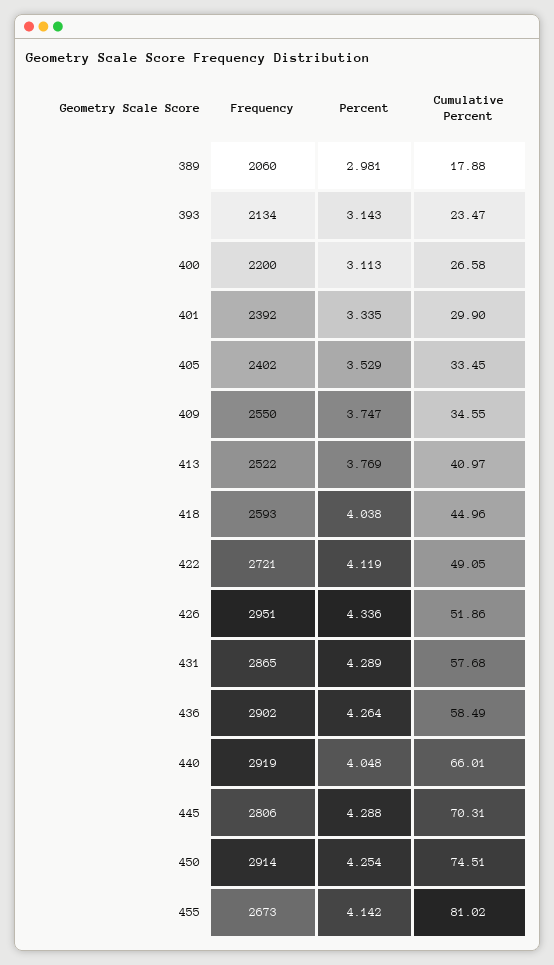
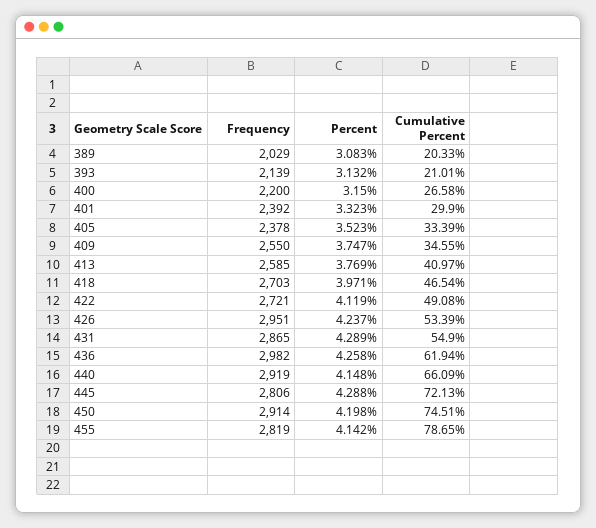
  {
    "Frequency": {
-     "389": 2060,
+     "389": 2029,
-     "393": 2134,
+     "393": 2139,
      "400": 2200,
      "401": 2392,
-     "405": 2402,
+     "405": 2378,
      "409": 2550,
-     "413": 2522,
+     "413": 2585,
-     "418": 2593,
+     "418": 2703,
      "422": 2721,
      "426": 2951,
      "431": 2865,
-     "436": 2902,
+     "436": 2982,
      "440": 2919,
      "445": 2806,
      "450": 2914,
-     "455": 2673
+     "455": 2819
    },
    "Percent": {
-     "389": 2.981,
+     "389": 3.083,
-     "393": 3.143,
+     "393": 3.132,
-     "400": 3.113,
+     "400": 3.15,
-     "401": 3.335,
+     "401": 3.323,
-     "405": 3.529,
+     "405": 3.523,
      "409": 3.747,
      "413": 3.769,
-     "418": 4.038,
+     "418": 3.971,
      "422": 4.119,
-     "426": 4.336,
+     "426": 4.237,
      "431": 4.289,
-     "436": 4.264,
+     "436": 4.258,
-     "440": 4.048,
+     "440": 4.148,
      "445": 4.288,
-     "450": 4.254,
+     "450": 4.198,
      "455": 4.142
    },
    "Cumulative Percent": {
-     "389": 17.88,
+     "389": 20.33,
-     "393": 23.47,
+     "393": 21.01,
      "400": 26.58,
      "401": 29.9,
-     "405": 33.45,
+     "405": 33.39,
      "409": 34.55,
      "413": 40.97,
-     "418": 44.96,
+     "418": 46.54,
-     "422": 49.05,
+     "422": 49.08,
-     "426": 51.86,
+     "426": 53.39,
-     "431": 57.68,
+     "431": 54.9,
-     "436": 58.49,
+     "436": 61.94,
-     "440": 66.01,
+     "440": 66.09,
-     "445": 70.31,
+     "445": 72.13,
      "450": 74.51,
-     "455": 81.02
+     "455": 78.65
    }
  }

